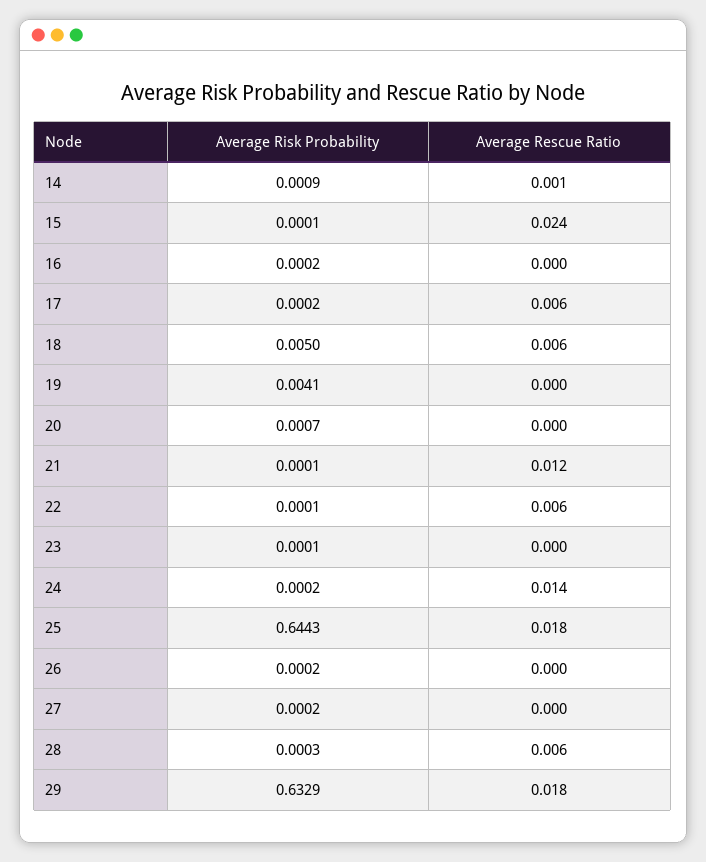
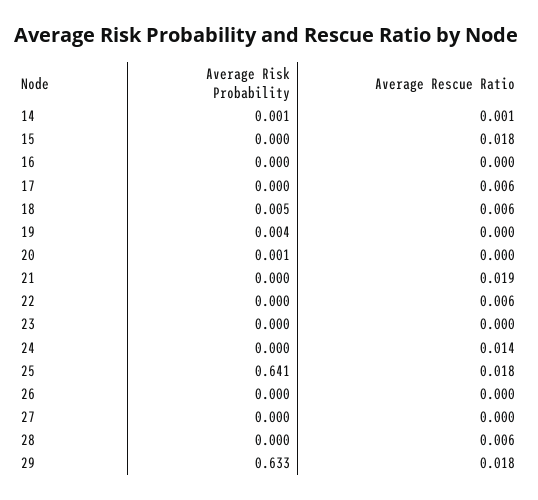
  {
    "Average Risk Probability": {
      "14": 0.0009,
      "15": 0.0001,
      "16": 0.0002,
      "17": 0.0002,
      "18": 0.005,
      "19": 0.0041,
      "20": 0.0007,
      "21": 0.0001,
      "22": 0.0001,
      "23": 0.0001,
      "24": 0.0002,
-     "25": 0.6443,
+     "25": 0.641,
      "26": 0.0002,
      "27": 0.0002,
      "28": 0.0003,
      "29": 0.6329
    },
    "Average Rescue Ratio": {
      "14": 0.001,
-     "15": 0.024,
+     "15": 0.018,
      "16": 0,
      "17": 0.006,
      "18": 0.006,
      "19": 0,
      "20": 0,
-     "21": 0.012,
+     "21": 0.019,
      "22": 0.006,
      "23": 0,
      "24": 0.014,
      "25": 0.018,
      "26": 0,
      "27": 0,
      "28": 0.006,
      "29": 0.018
    }
  }

